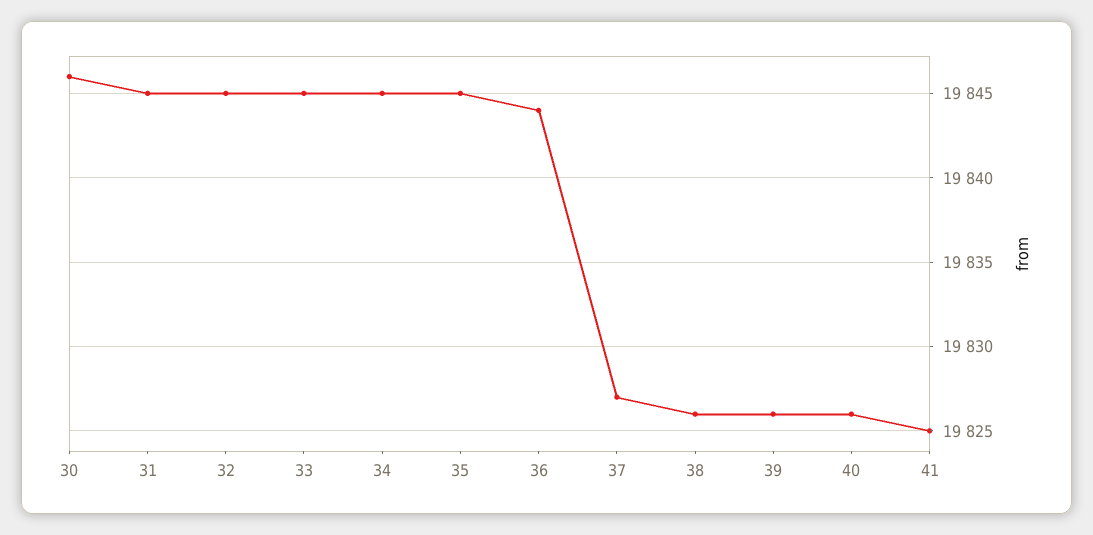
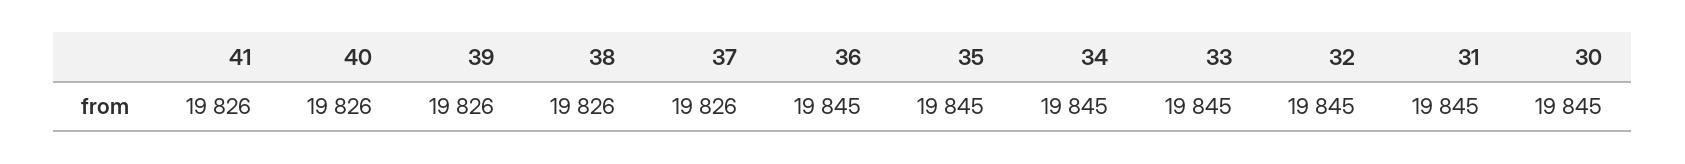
  {
-   "30": 19846,
+   "30": 19845,
    "31": 19845,
    "32": 19845,
    "33": 19845,
    "34": 19845,
    "35": 19845,
-   "36": 19844,
+   "36": 19845,
-   "37": 19827,
+   "37": 19826,
    "38": 19826,
    "39": 19826,
    "40": 19826,
-   "41": 19825
+   "41": 19826
  }

